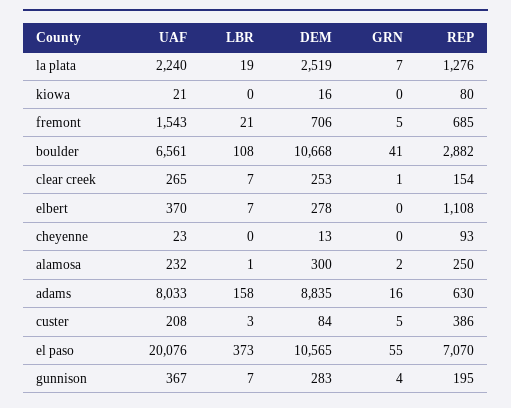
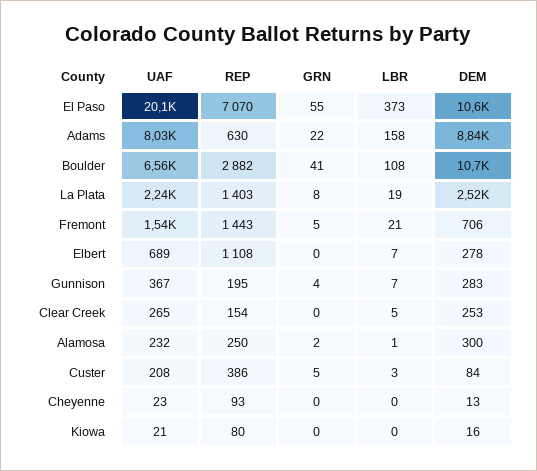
  {
    "UAF": {
      "la plata": 2240,
      "kiowa": 21,
      "fremont": 1543,
      "boulder": 6561,
      "clear creek": 265,
-     "elbert": 370,
+     "elbert": 689,
      "cheyenne": 23,
      "alamosa": 232,
      "adams": 8033,
      "custer": 208,
      "el paso": 20076,
      "gunnison": 367
    },
    "LBR": {
      "la plata": 19,
      "kiowa": 0,
      "fremont": 21,
      "boulder": 108,
-     "clear creek": 7,
+     "clear creek": 5,
      "elbert": 7,
      "cheyenne": 0,
      "alamosa": 1,
      "adams": 158,
      "custer": 3,
      "el paso": 373,
      "gunnison": 7
    },
    "DEM": {
      "la plata": 2519,
      "kiowa": 16,
      "fremont": 706,
      "boulder": 10668,
      "clear creek": 253,
      "elbert": 278,
      "cheyenne": 13,
      "alamosa": 300,
      "adams": 8835,
      "custer": 84,
      "el paso": 10565,
      "gunnison": 283
    },
    "GRN": {
-     "la plata": 7,
+     "la plata": 8,
      "kiowa": 0,
      "fremont": 5,
      "boulder": 41,
-     "clear creek": 1,
+     "clear creek": 0,
      "elbert": 0,
      "cheyenne": 0,
      "alamosa": 2,
-     "adams": 16,
+     "adams": 22,
      "custer": 5,
      "el paso": 55,
      "gunnison": 4
    },
    "REP": {
-     "la plata": 1276,
+     "la plata": 1403,
      "kiowa": 80,
-     "fremont": 685,
+     "fremont": 1443,
      "boulder": 2882,
      "clear creek": 154,
      "elbert": 1108,
      "cheyenne": 93,
      "alamosa": 250,
      "adams": 630,
      "custer": 386,
      "el paso": 7070,
      "gunnison": 195
    }
  }

